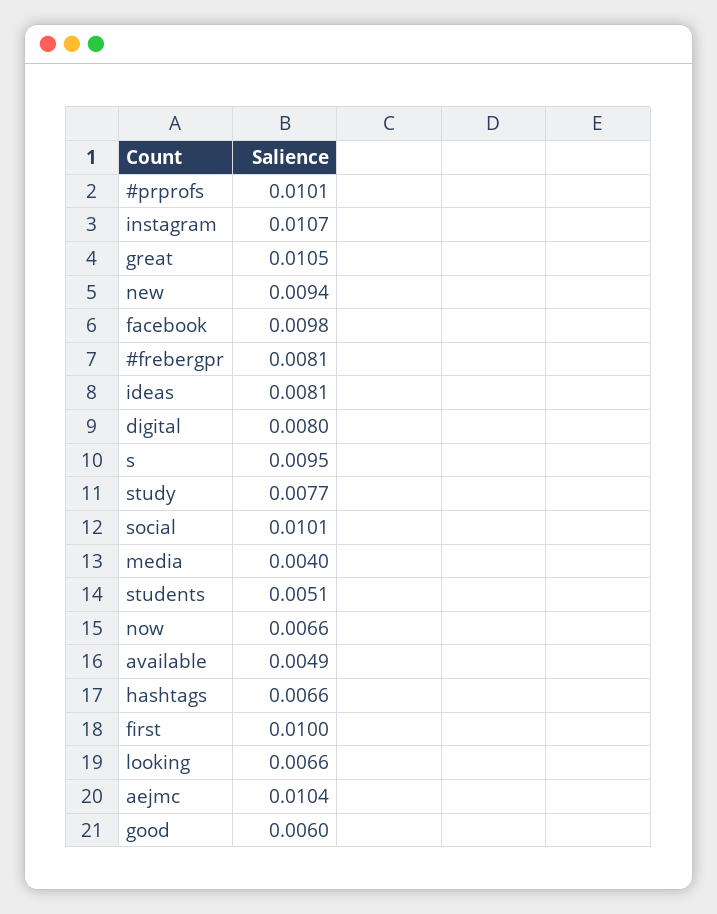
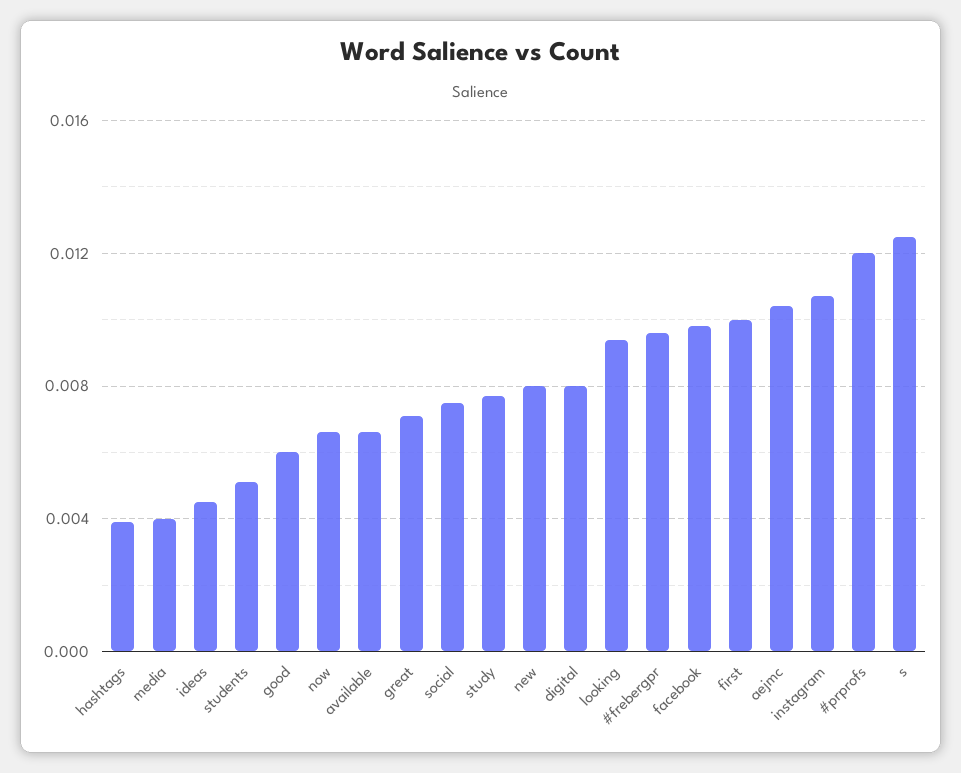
  {
-   "#prprofs": 0.0101,
+   "#prprofs": 0.012,
    "instagram": 0.0107,
-   "great": 0.0105,
+   "great": 0.007,
-   "new": 0.0094,
+   "new": 0.008,
    "facebook": 0.0098,
-   "#frebergpr": 0.0081,
+   "#frebergpr": 0.0095,
-   "ideas": 0.0081,
+   "ideas": 0.0045,
    "digital": 0.008,
-   "s": 0.0095,
+   "s": 0.0125,
    "study": 0.0077,
-   "social": 0.0101,
+   "social": 0.0075,
    "media": 0.004,
    "students": 0.0051,
    "now": 0.0066,
-   "available": 0.0049,
+   "available": 0.0065,
-   "hashtags": 0.0066,
+   "hashtags": 0.004,
    "first": 0.01,
-   "looking": 0.0066,
+   "looking": 0.0095,
    "aejmc": 0.0104,
    "good": 0.006
  }

